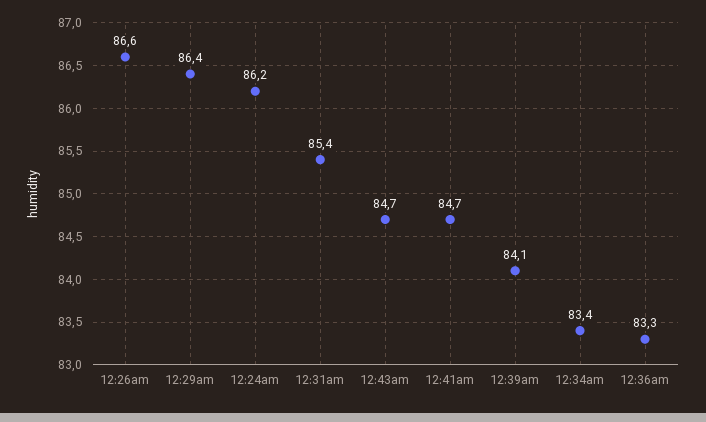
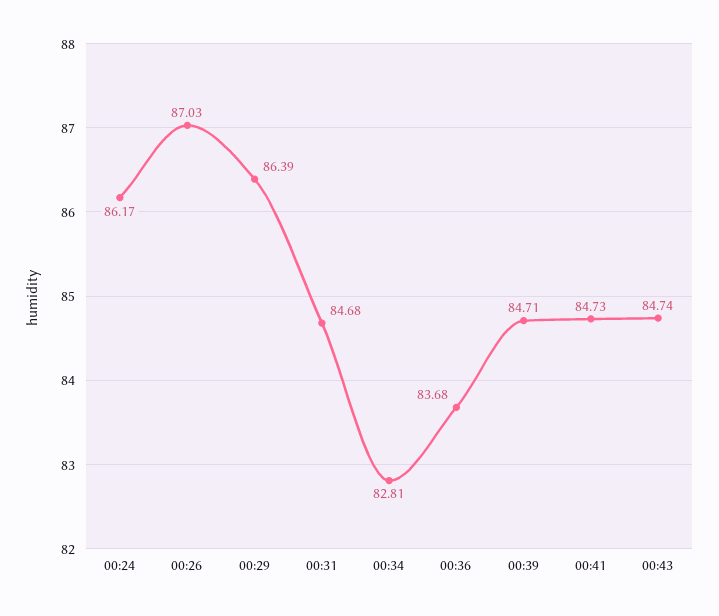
  {
-   "12:26am": 86.6,
+   "12:26am": 87.03,
    "12:29am": 86.39,
    "12:24am": 86.17,
-   "12:31am": 85.4,
+   "12:31am": 84.68,
    "12:43am": 84.74,
    "12:41am": 84.73,
-   "12:39am": 84.1,
+   "12:39am": 84.71,
-   "12:34am": 83.4,
+   "12:34am": 82.81,
-   "12:36am": 83.3
+   "12:36am": 83.68
  }

